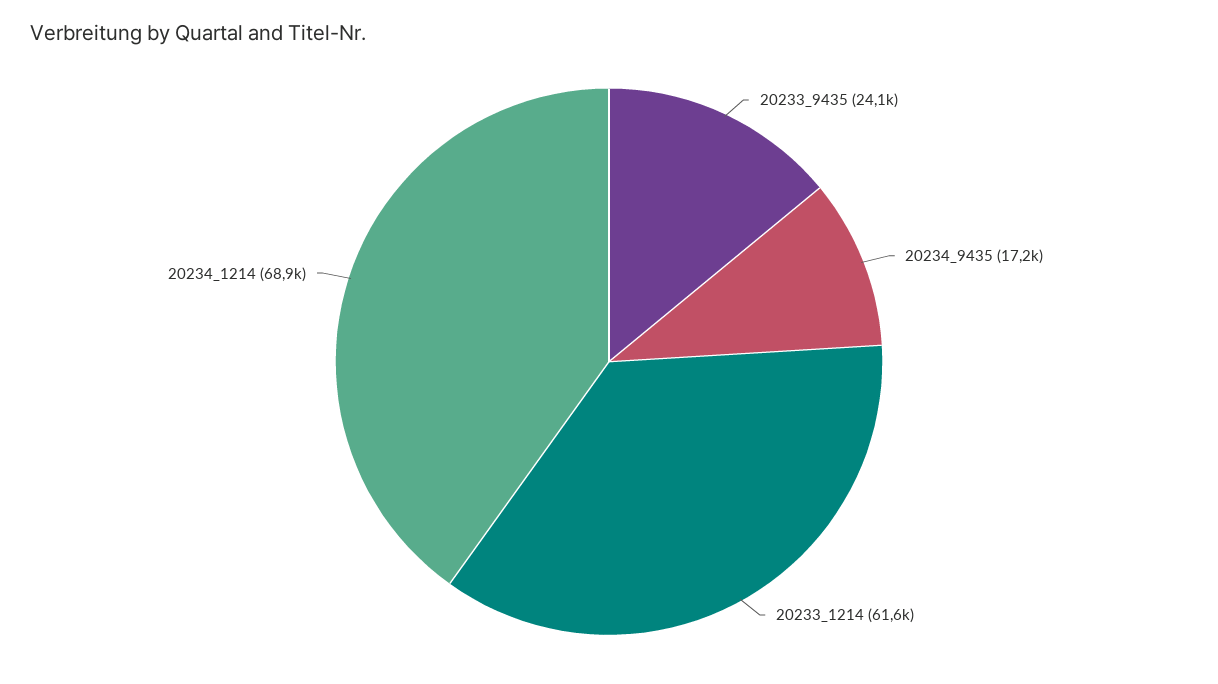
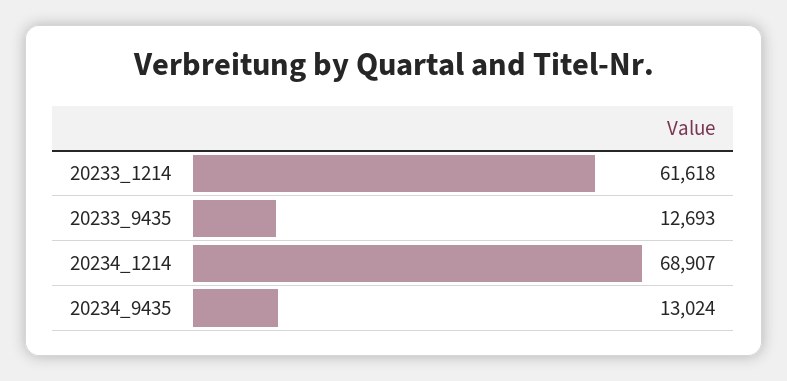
  {
-   "20233_9435": 24100,
+   "20233_9435": 12693,
-   "20234_9435": 17200,
+   "20234_9435": 13024,
    "20233_1214": 61618,
    "20234_1214": 68907
  }

